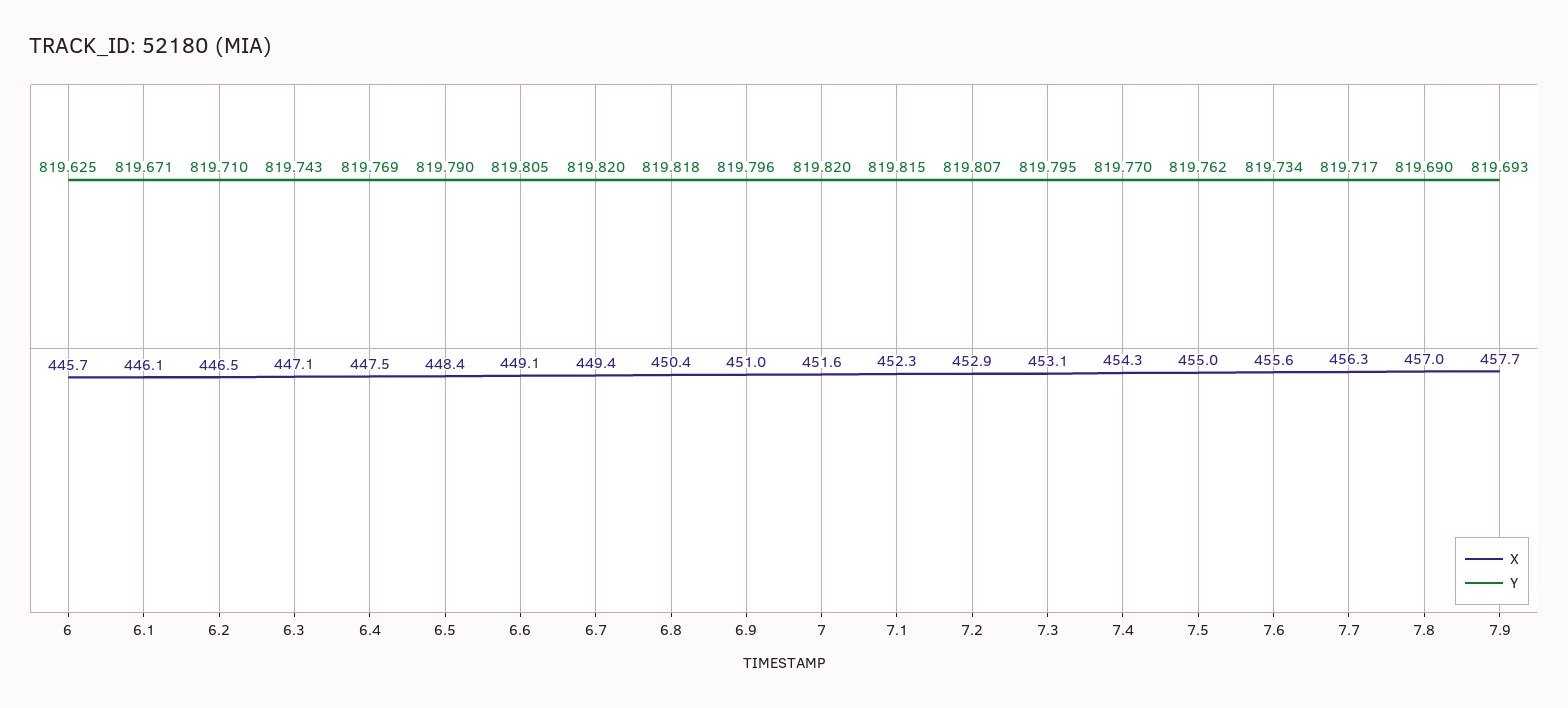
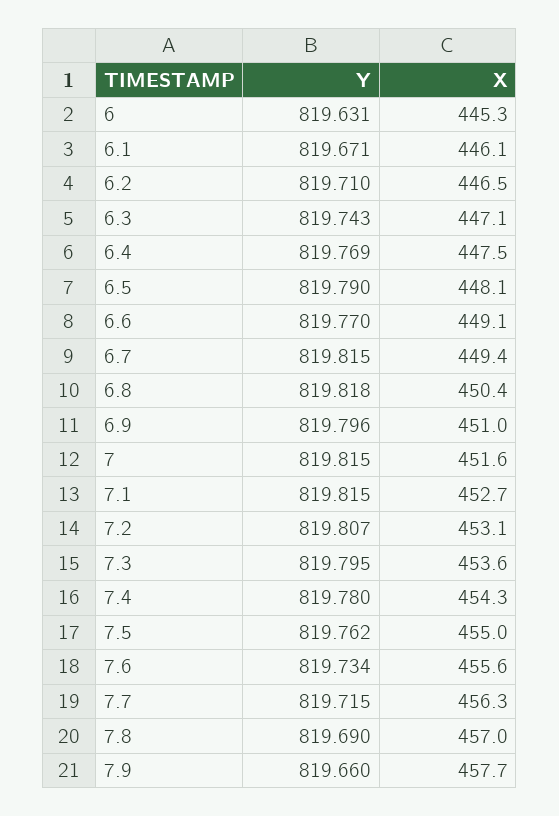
  {
    "X": {
-     "6": 445.7,
+     "6": 445.3,
      "6.1": 446.1,
      "6.2": 446.5,
      "6.3": 447.1,
      "6.4": 447.5,
-     "6.5": 448.4,
+     "6.5": 448.1,
      "6.6": 449.1,
      "6.7": 449.4,
      "6.8": 450.4,
      "6.9": 451,
      "7": 451.6,
-     "7.1": 452.3,
+     "7.1": 452.7,
-     "7.2": 452.9,
+     "7.2": 453.1,
-     "7.3": 453.1,
+     "7.3": 453.6,
      "7.4": 454.3,
      "7.5": 455,
      "7.6": 455.6,
      "7.7": 456.3,
      "7.8": 457,
      "7.9": 457.7
    },
    "Y": {
-     "6": 819.625,
+     "6": 819.631,
      "6.1": 819.671,
      "6.2": 819.71,
      "6.3": 819.743,
      "6.4": 819.769,
      "6.5": 819.79,
-     "6.6": 819.805,
+     "6.6": 819.77,
-     "6.7": 819.82,
+     "6.7": 819.815,
      "6.8": 819.818,
      "6.9": 819.796,
-     "7": 819.82,
+     "7": 819.815,
      "7.1": 819.815,
      "7.2": 819.807,
      "7.3": 819.795,
-     "7.4": 819.77,
+     "7.4": 819.78,
      "7.5": 819.762,
      "7.6": 819.734,
-     "7.7": 819.717,
+     "7.7": 819.715,
      "7.8": 819.69,
-     "7.9": 819.693
+     "7.9": 819.66
    }
  }

